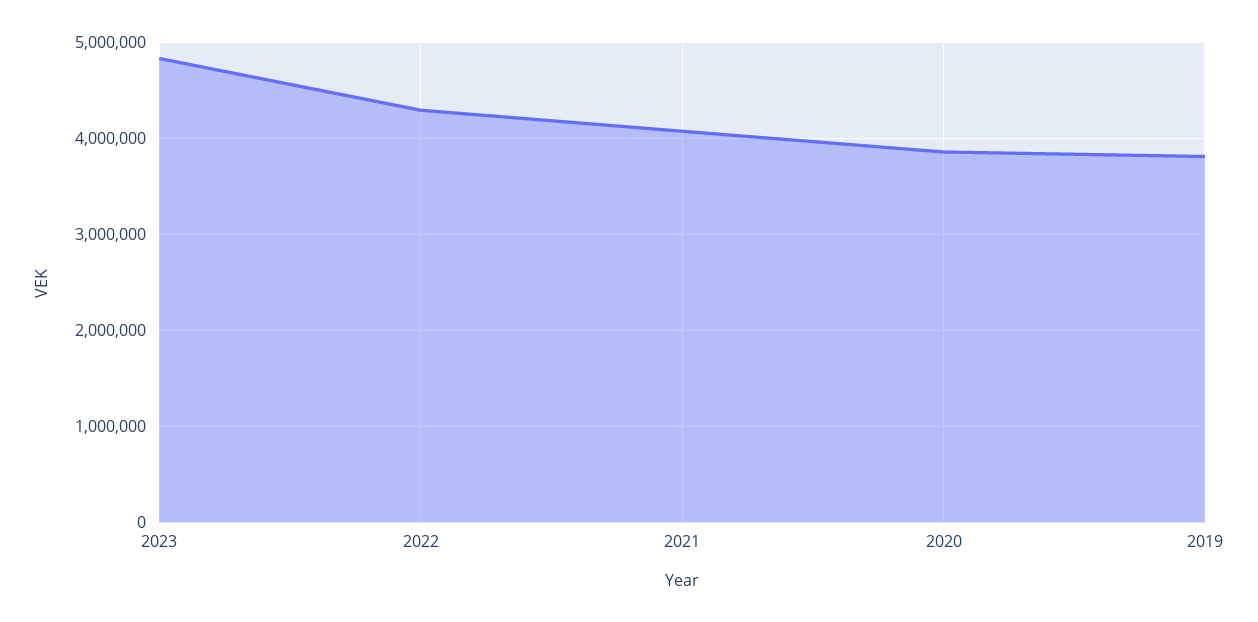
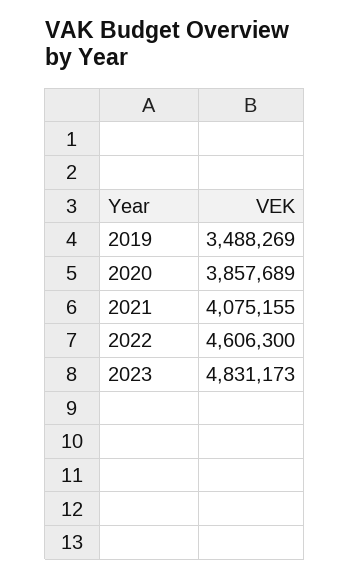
  {
    "2023": 4831173,
-   "2022": 4300000,
+   "2022": 4606300,
    "2021": 4075155,
    "2020": 3857689,
-   "2019": 3800000
+   "2019": 3488269
  }

